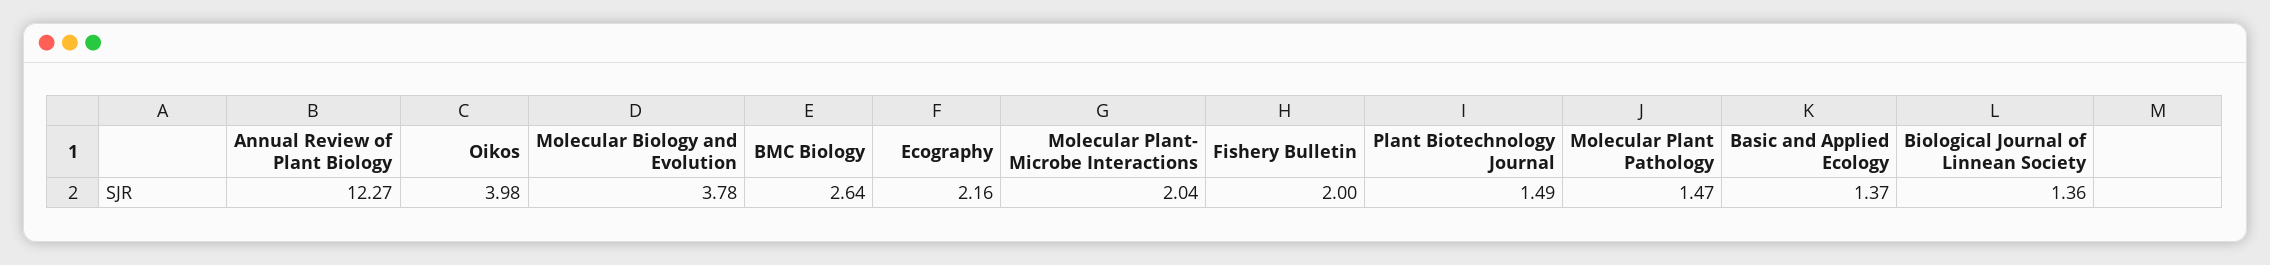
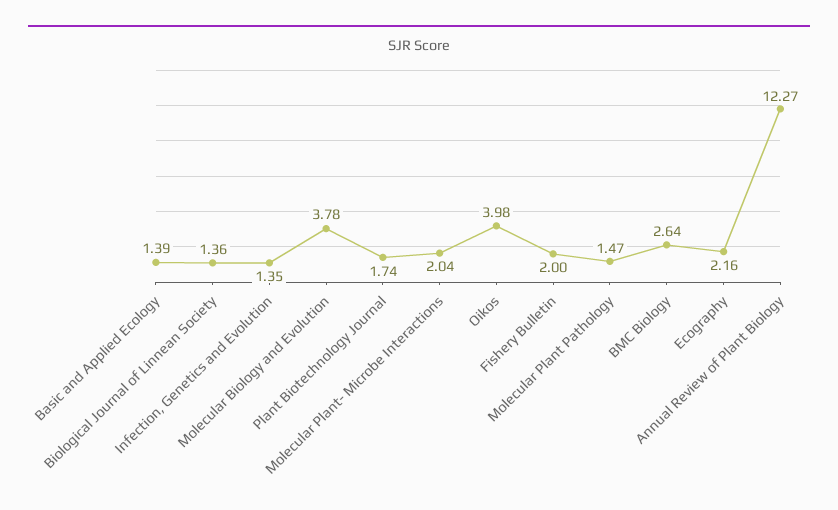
  {
    "Annual Review of Plant Biology": 12.27,
    "Oikos": 3.98,
    "Molecular Biology and Evolution": 3.78,
    "BMC Biology": 2.64,
    "Ecography": 2.16,
    "Molecular Plant- Microbe Interactions": 2.04,
    "Fishery Bulletin": 2,
-   "Plant Biotechnology Journal": 1.49,
+   "Plant Biotechnology Journal": 1.74,
    "Molecular Plant Pathology": 1.47,
-   "Basic and Applied Ecology": 1.37,
+   "Basic and Applied Ecology": 1.39,
-   "Biological Journal of Linnean Society": 1.36
+   "Biological Journal of Linnean Society": 1.36,
+   "Infection, Genetics and Evolution": 1.35
  }

